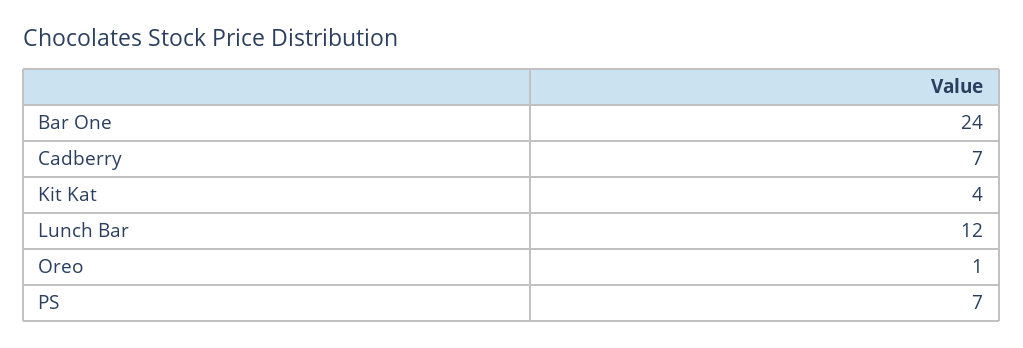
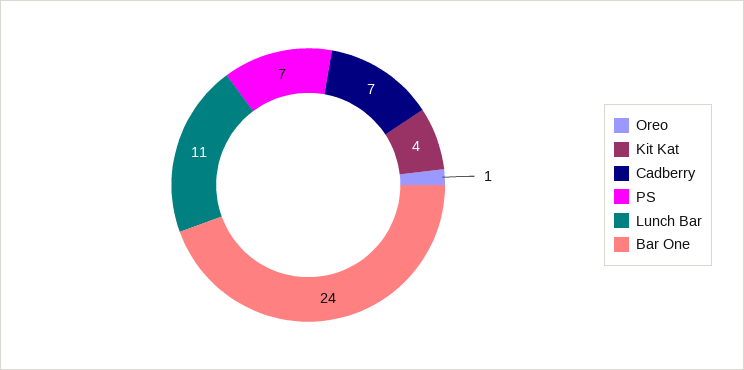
  {
    "Bar One": 24,
    "Cadberry": 7,
    "Kit Kat": 4,
-   "Lunch Bar": 12,
+   "Lunch Bar": 11,
    "Oreo": 1,
    "PS": 7
  }

